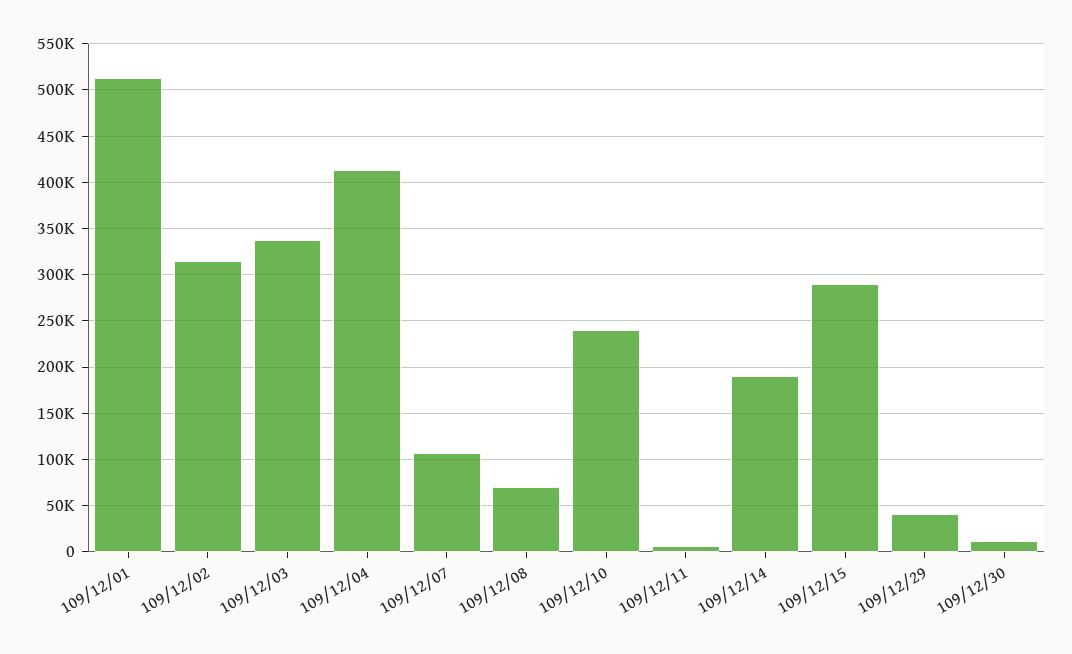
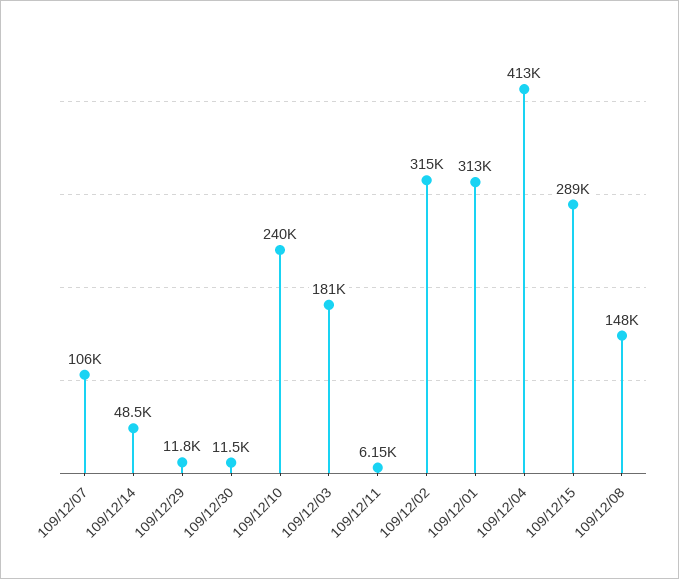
  {
-   "109/12/01": 510000,
+   "109/12/01": 313000,
    "109/12/02": 315000,
-   "109/12/03": 340000,
+   "109/12/03": 181000,
    "109/12/04": 413000,
    "109/12/07": 106000,
-   "109/12/08": 70000,
+   "109/12/08": 148000,
    "109/12/10": 240000,
    "109/12/11": 6150,
-   "109/12/14": 190000,
+   "109/12/14": 48500,
    "109/12/15": 289000,
-   "109/12/29": 40000,
+   "109/12/29": 11800,
    "109/12/30": 11500
  }

